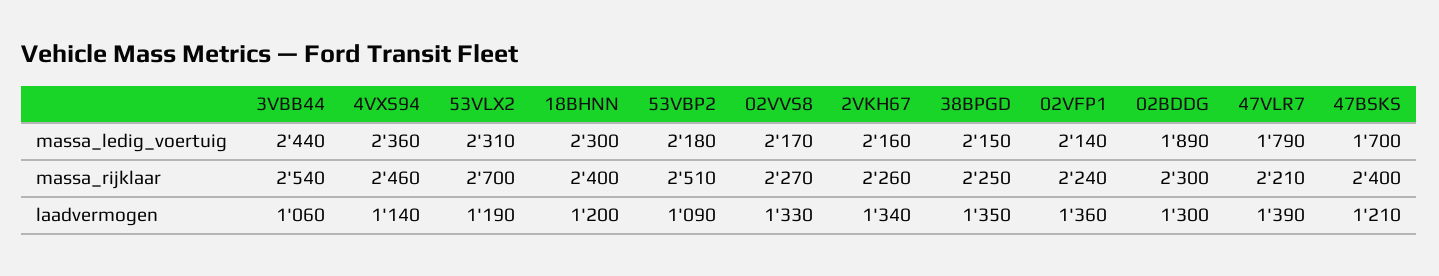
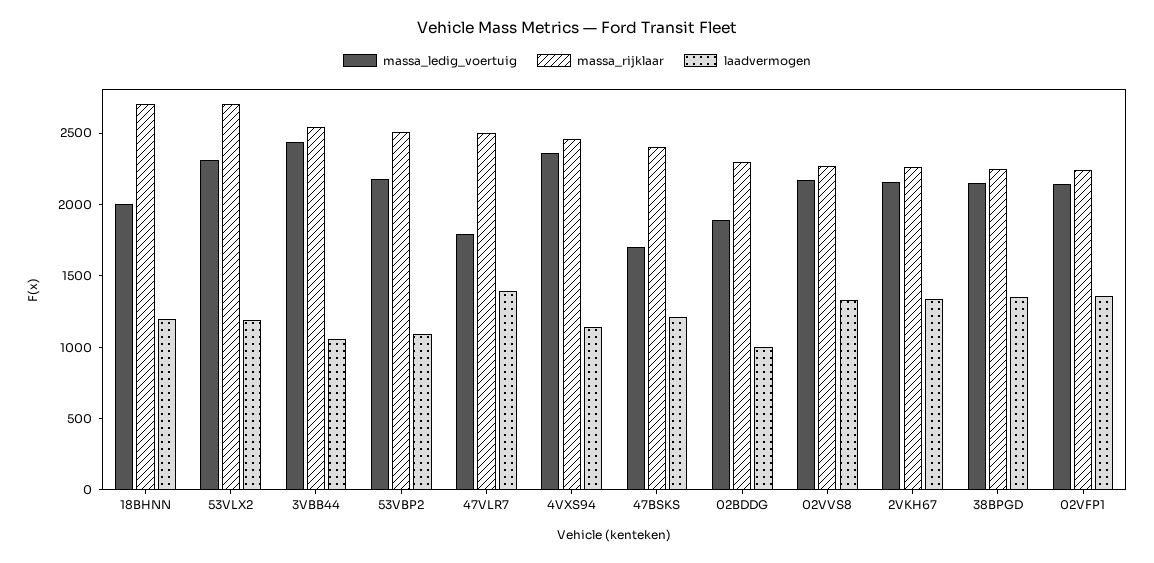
  {
    "massa_ledig_voertuig": {
      "3VBB44": 2440,
      "4VXS94": 2360,
      "53VLX2": 2310,
-     "18BHNN": 2300,
+     "18BHNN": 2000,
      "53VBP2": 2180,
      "02VVS8": 2170,
      "2VKH67": 2160,
      "38BPGD": 2150,
      "02VFP1": 2140,
      "02BDDG": 1890,
      "47VLR7": 1790,
      "47BSKS": 1700
    },
    "massa_rijklaar": {
      "3VBB44": 2540,
      "4VXS94": 2460,
      "53VLX2": 2700,
-     "18BHNN": 2400,
+     "18BHNN": 2700,
      "53VBP2": 2510,
      "02VVS8": 2270,
      "2VKH67": 2260,
      "38BPGD": 2250,
      "02VFP1": 2240,
      "02BDDG": 2300,
-     "47VLR7": 2210,
+     "47VLR7": 2500,
      "47BSKS": 2400
    },
    "laadvermogen": {
      "3VBB44": 1060,
      "4VXS94": 1140,
      "53VLX2": 1190,
      "18BHNN": 1200,
      "53VBP2": 1090,
      "02VVS8": 1330,
      "2VKH67": 1340,
      "38BPGD": 1350,
      "02VFP1": 1360,
-     "02BDDG": 1300,
+     "02BDDG": 1000,
      "47VLR7": 1390,
      "47BSKS": 1210
    }
  }

